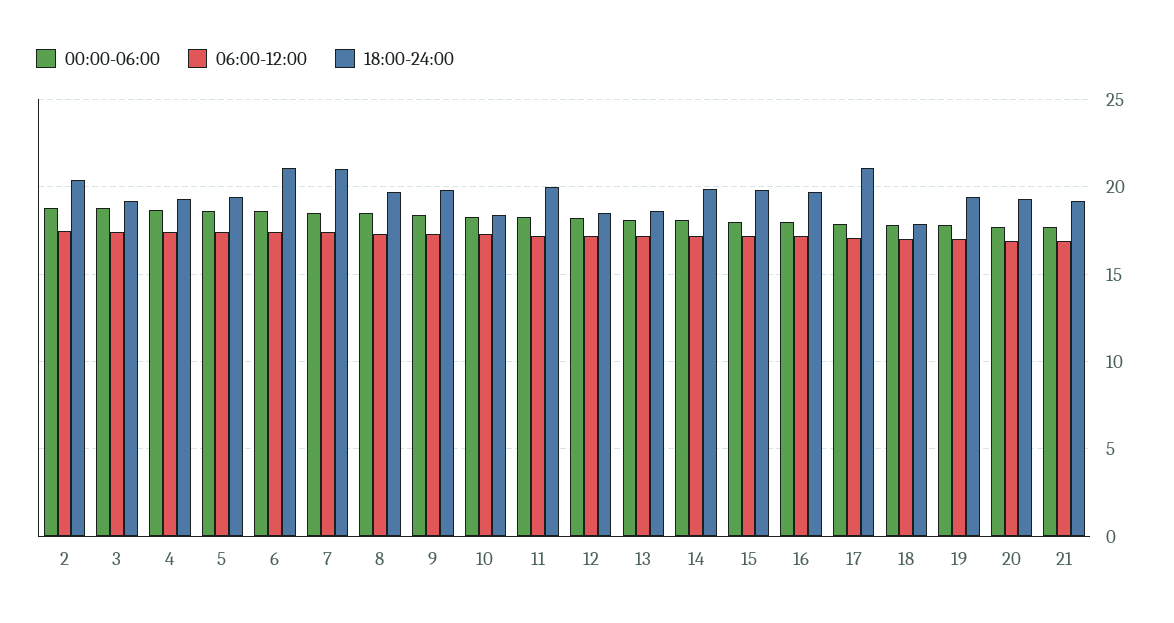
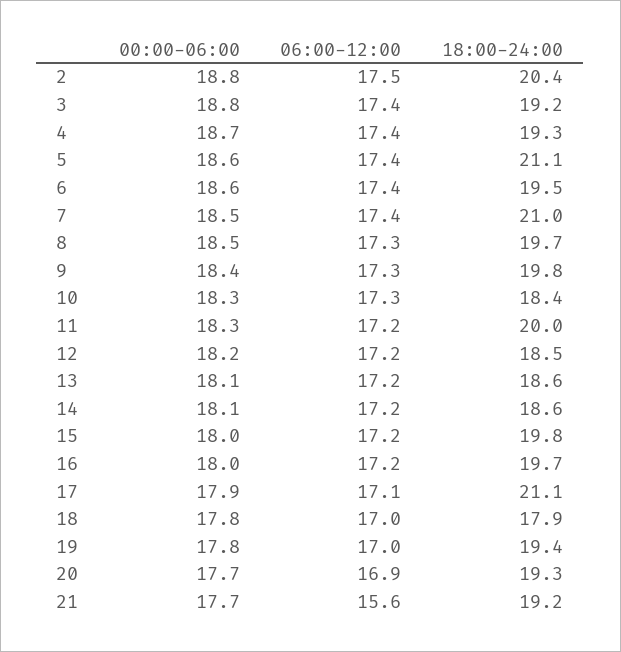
  {
    "00:00-06:00": {
      "2": 18.8,
      "3": 18.8,
      "4": 18.7,
      "5": 18.6,
      "6": 18.6,
      "7": 18.5,
      "8": 18.5,
      "9": 18.4,
      "10": 18.3,
      "11": 18.3,
      "12": 18.2,
      "13": 18.1,
      "14": 18.1,
      "15": 18,
      "16": 18,
      "17": 17.9,
      "18": 17.8,
      "19": 17.8,
      "20": 17.7,
      "21": 17.7
    },
    "06:00-12:00": {
      "2": 17.5,
      "3": 17.4,
      "4": 17.4,
      "5": 17.4,
      "6": 17.4,
      "7": 17.4,
      "8": 17.3,
      "9": 17.3,
      "10": 17.3,
      "11": 17.2,
      "12": 17.2,
      "13": 17.2,
      "14": 17.2,
      "15": 17.2,
      "16": 17.2,
      "17": 17.1,
      "18": 17,
      "19": 17,
      "20": 16.9,
-     "21": 17
+     "21": 15.6
    },
    "18:00-24:00": {
      "2": 20.4,
      "3": 19.2,
      "4": 19.3,
-     "5": 19.5,
+     "5": 21.1,
-     "6": 21,
+     "6": 19.5,
      "7": 21,
      "8": 19.7,
      "9": 19.8,
      "10": 18.4,
      "11": 20,
      "12": 18.5,
      "13": 18.6,
-     "14": 20,
+     "14": 18.6,
      "15": 19.8,
      "16": 19.7,
      "17": 21.1,
      "18": 17.9,
      "19": 19.4,
      "20": 19.3,
      "21": 19.2
    }
  }

